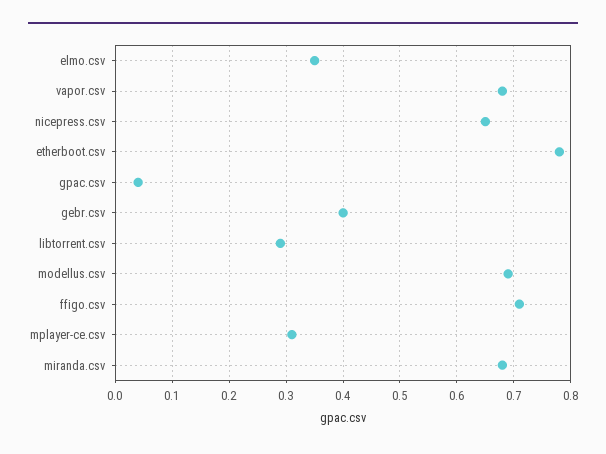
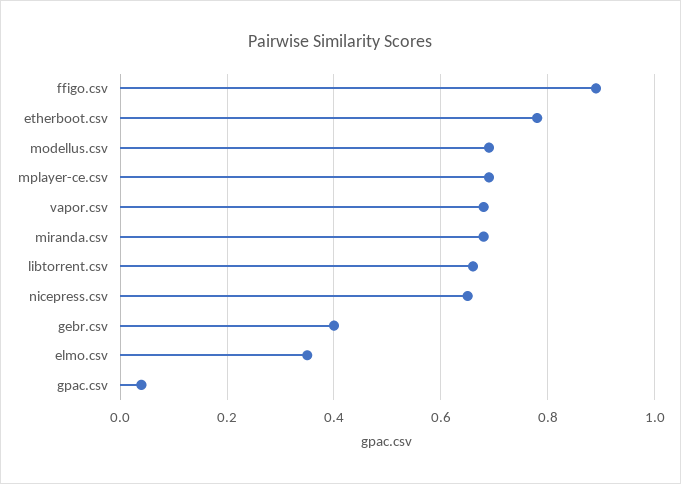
  {
    "elmo.csv": 0.35,
    "vapor.csv": 0.7,
    "nicepress.csv": 0.65,
    "etherboot.csv": 0.8,
    "gpac.csv": 0.05,
    "gebr.csv": 0.4,
-   "libtorrent.csv": 0.3,
+   "libtorrent.csv": 0.65,
    "modellus.csv": 0.7,
-   "ffigo.csv": 0.7,
+   "ffigo.csv": 0.9,
-   "mplayer-ce.csv": 0.3,
+   "mplayer-ce.csv": 0.7,
    "miranda.csv": 0.7
  }

